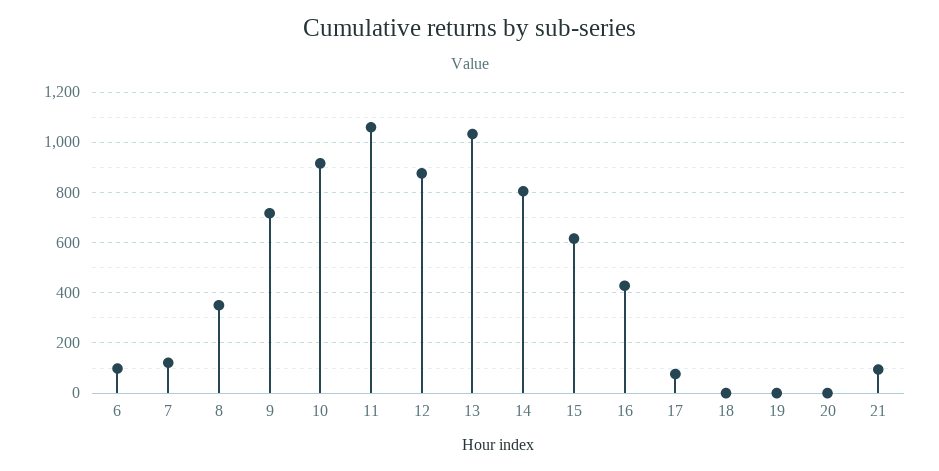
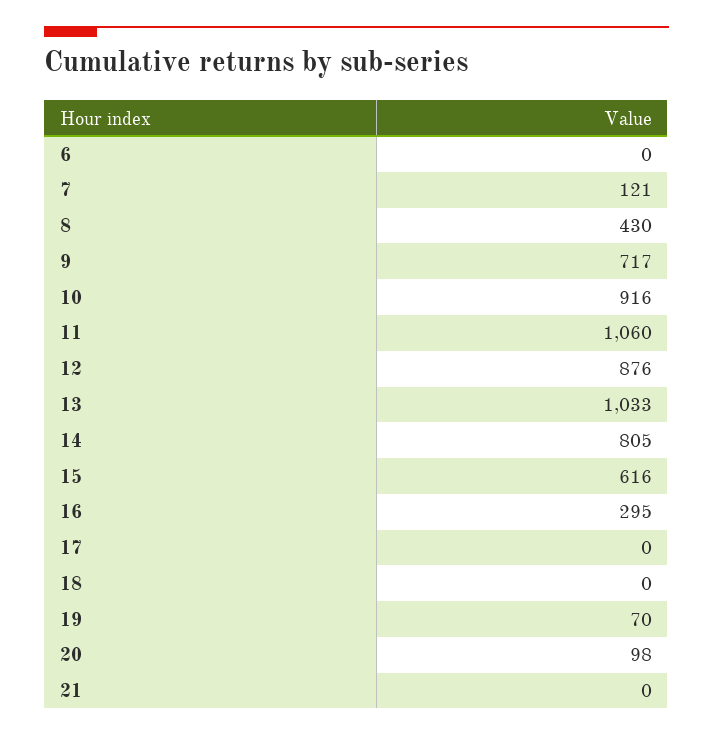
  {
-   "6": 100,
+   "6": 0,
    "7": 121,
-   "8": 350,
+   "8": 430,
    "9": 717,
    "10": 916,
    "11": 1060,
    "12": 876,
    "13": 1033,
    "14": 805,
    "15": 616,
-   "16": 425,
+   "16": 295,
-   "17": 75,
+   "17": 0,
    "18": 0,
-   "19": 0,
+   "19": 70,
-   "20": 0,
+   "20": 98,
-   "21": 100
+   "21": 0
  }

